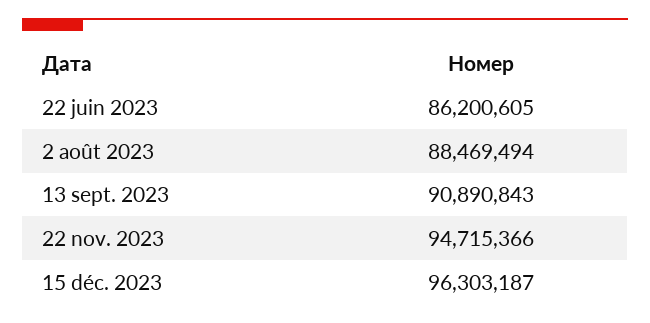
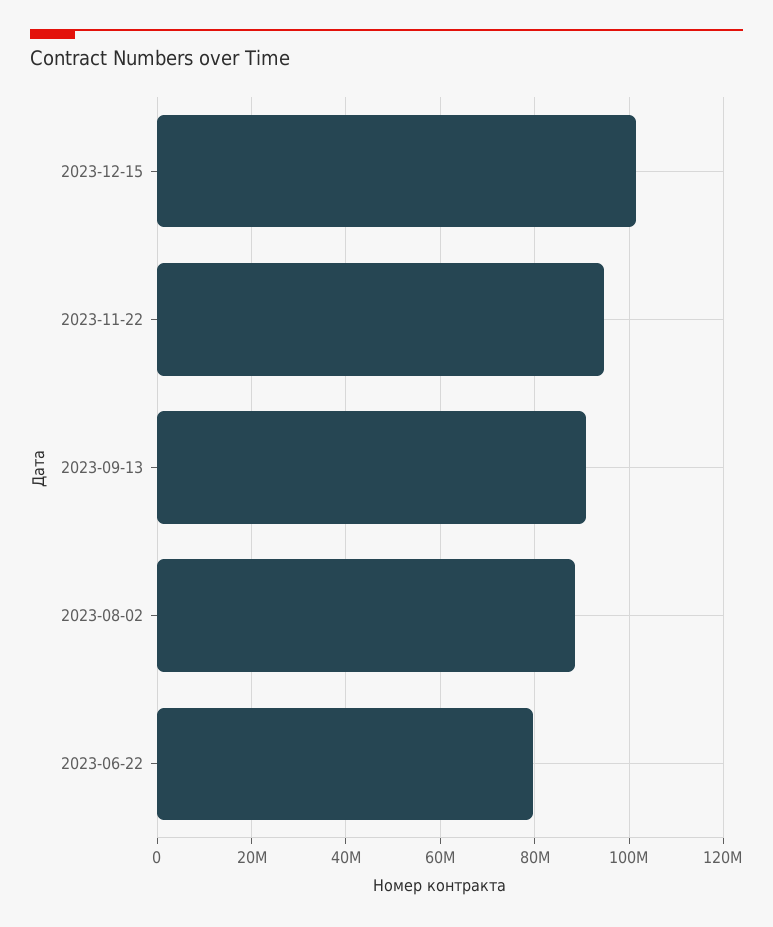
  {
-   "22 juin 2023": 86200605,
+   "22 juin 2023": 80000000,
    "2 août 2023": 88469494,
    "13 sept. 2023": 90890843,
    "22 nov. 2023": 94715366,
-   "15 déc. 2023": 96303187
+   "15 déc. 2023": 102000000
  }

